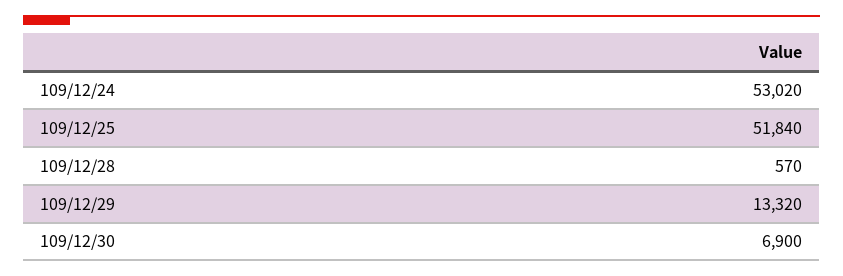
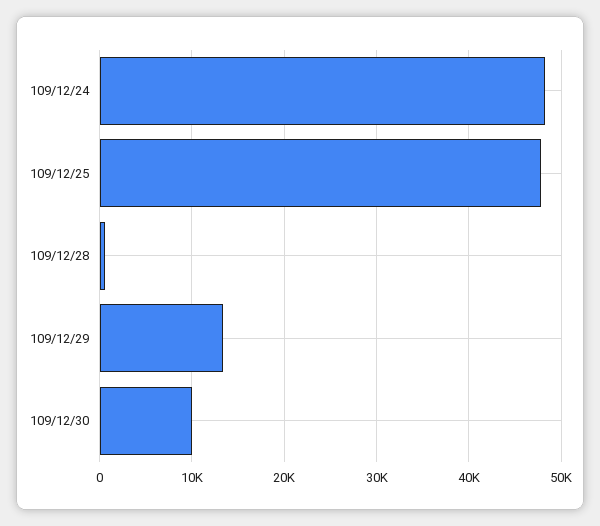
  {
-   "109/12/24": 53020,
+   "109/12/24": 48000,
-   "109/12/25": 51840,
+   "109/12/25": 48000,
    "109/12/28": 570,
    "109/12/29": 13320,
-   "109/12/30": 6900
+   "109/12/30": 10000
  }

